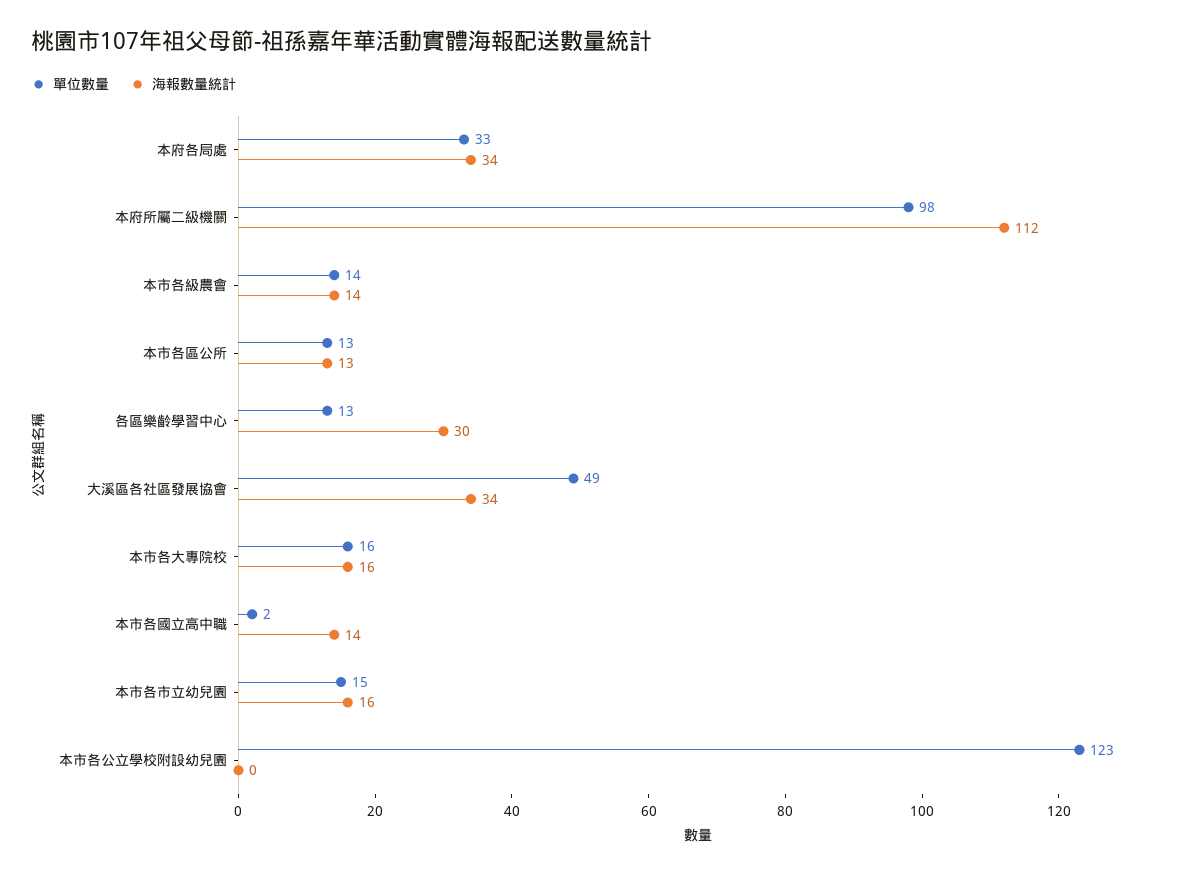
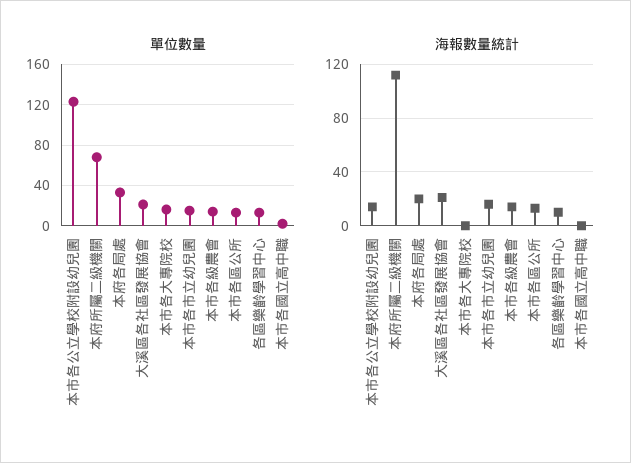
  {
    "單位數量": {
      "本府各局處": 33,
-     "本府所屬二級機關": 98,
+     "本府所屬二級機關": 70,
      "本市各級農會": 14,
      "本市各區公所": 13,
      "各區樂齡學習中心": 13,
-     "大溪區各社區發展協會": 49,
+     "大溪區各社區發展協會": 20,
      "本市各大專院校": 16,
      "本市各國立高中職": 2,
      "本市各市立幼兒園": 15,
      "本市各公立學校附設幼兒園": 123
    },
    "海報數量統計": {
-     "本府各局處": 34,
+     "本府各局處": 20,
      "本府所屬二級機關": 112,
      "本市各級農會": 14,
      "本市各區公所": 13,
-     "各區樂齡學習中心": 30,
+     "各區樂齡學習中心": 10,
-     "大溪區各社區發展協會": 34,
+     "大溪區各社區發展協會": 20,
-     "本市各大專院校": 16,
+     "本市各大專院校": 0,
-     "本市各國立高中職": 14,
+     "本市各國立高中職": 0,
      "本市各市立幼兒園": 16,
-     "本市各公立學校附設幼兒園": 0
+     "本市各公立學校附設幼兒園": 15
    }
  }

